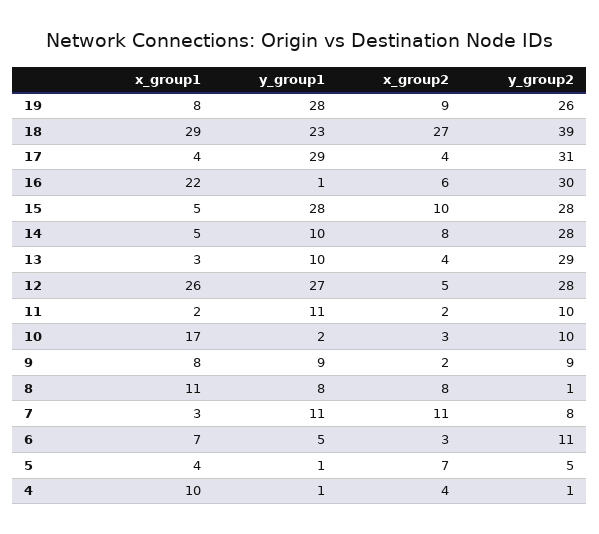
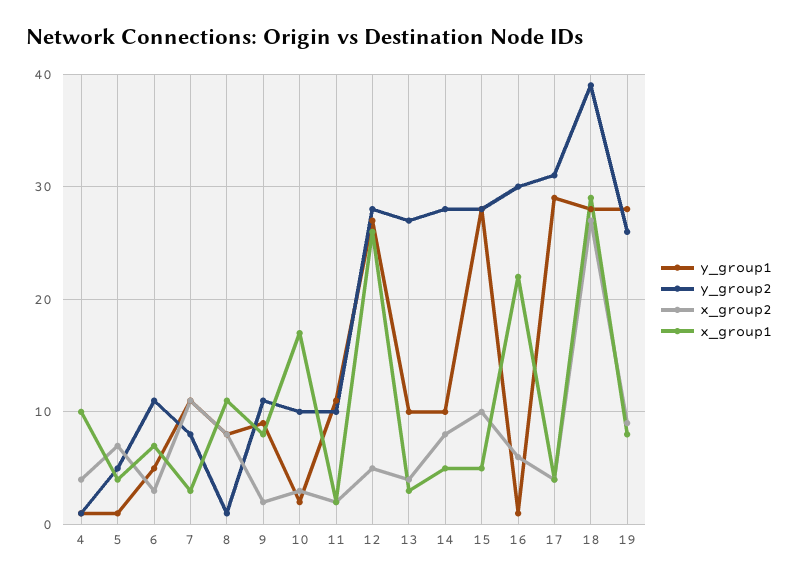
  {
    "x_group1": {
      "19": 8,
      "18": 29,
      "17": 4,
      "16": 22,
      "15": 5,
      "14": 5,
      "13": 3,
      "12": 26,
      "11": 2,
      "10": 17,
      "9": 8,
      "8": 11,
      "7": 3,
      "6": 7,
      "5": 4,
      "4": 10
    },
    "y_group1": {
      "19": 28,
-     "18": 23,
+     "18": 28,
      "17": 29,
      "16": 1,
      "15": 28,
      "14": 10,
      "13": 10,
      "12": 27,
      "11": 11,
      "10": 2,
      "9": 9,
      "8": 8,
      "7": 11,
      "6": 5,
      "5": 1,
      "4": 1
    },
    "x_group2": {
      "19": 9,
      "18": 27,
      "17": 4,
      "16": 6,
      "15": 10,
      "14": 8,
      "13": 4,
      "12": 5,
      "11": 2,
      "10": 3,
      "9": 2,
      "8": 8,
      "7": 11,
      "6": 3,
      "5": 7,
      "4": 4
    },
    "y_group2": {
      "19": 26,
      "18": 39,
      "17": 31,
      "16": 30,
      "15": 28,
      "14": 28,
-     "13": 29,
+     "13": 27,
      "12": 28,
      "11": 10,
      "10": 10,
-     "9": 9,
+     "9": 11,
      "8": 1,
      "7": 8,
      "6": 11,
      "5": 5,
      "4": 1
    }
  }

